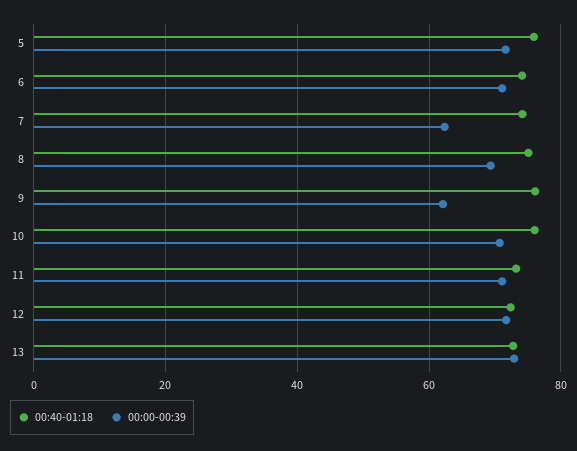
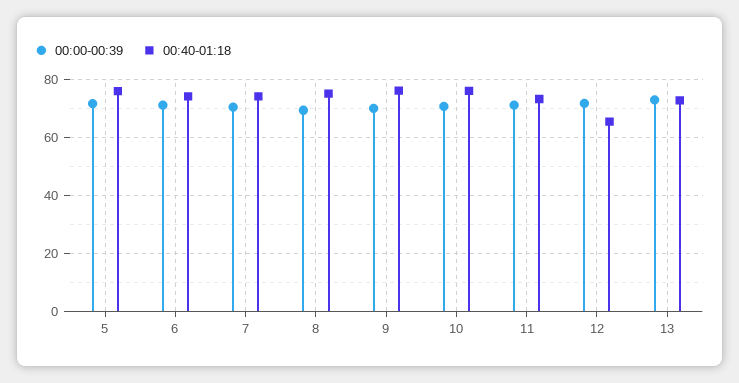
  {
    "00:40-01:18": {
      "5": 76,
      "6": 74,
      "7": 74,
      "8": 76,
      "9": 76,
      "10": 76,
      "11": 74,
-     "12": 72,
+     "12": 65,
      "13": 72
    },
    "00:00-00:39": {
      "5": 72,
      "6": 72,
-     "7": 62,
+     "7": 70,
      "8": 70,
-     "9": 62,
+     "9": 70,
      "10": 70,
      "11": 72,
      "12": 72,
      "13": 72
    }
  }

